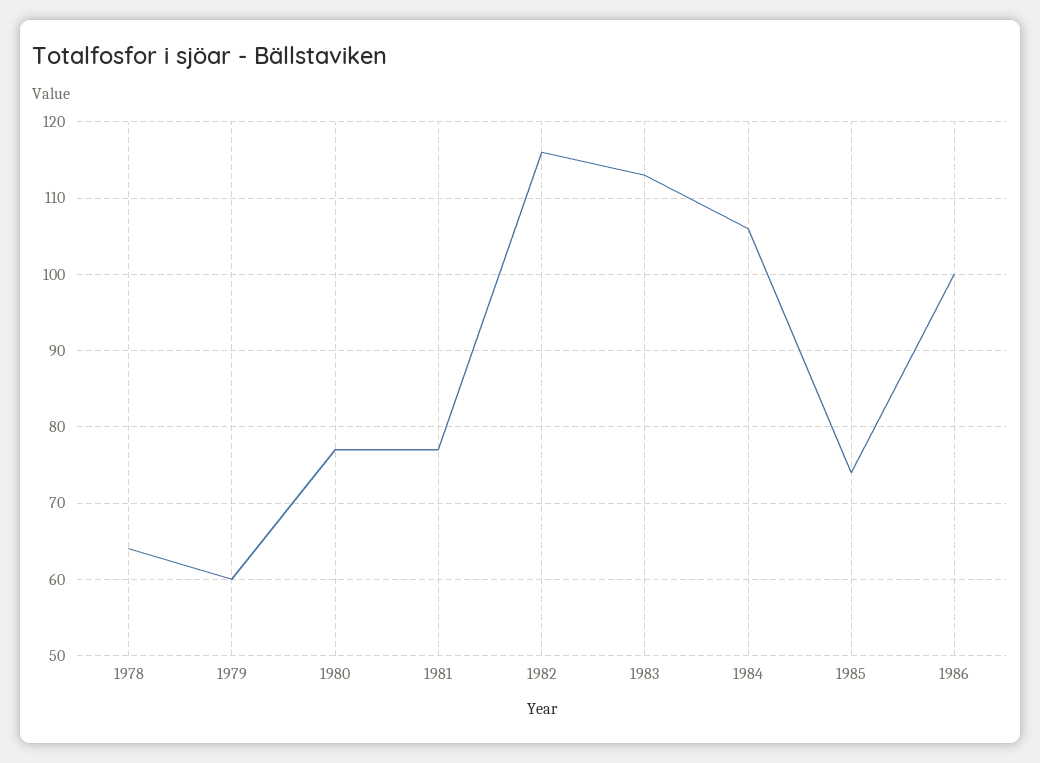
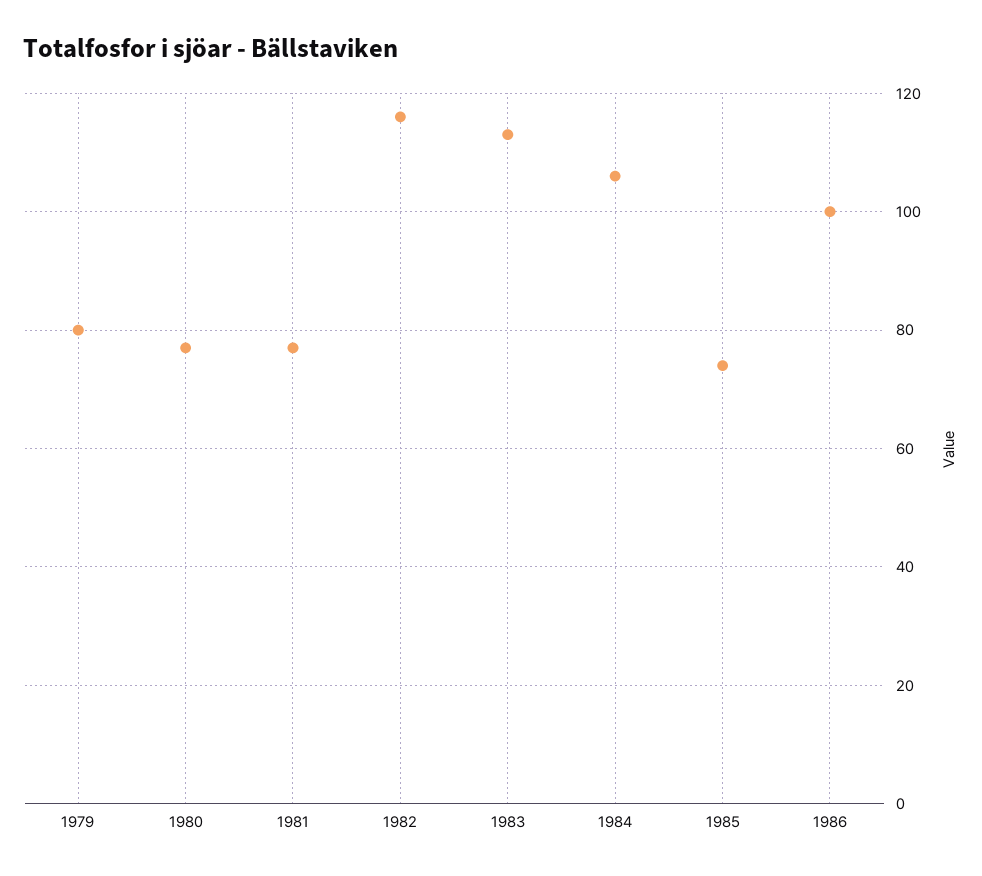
  {
-   "1978": 64,
-   "1979": 60,
+   "1979": 80,
    "1980": 77,
    "1981": 77,
    "1982": 116,
    "1983": 113,
    "1984": 106,
    "1985": 74,
    "1986": 100
  }

